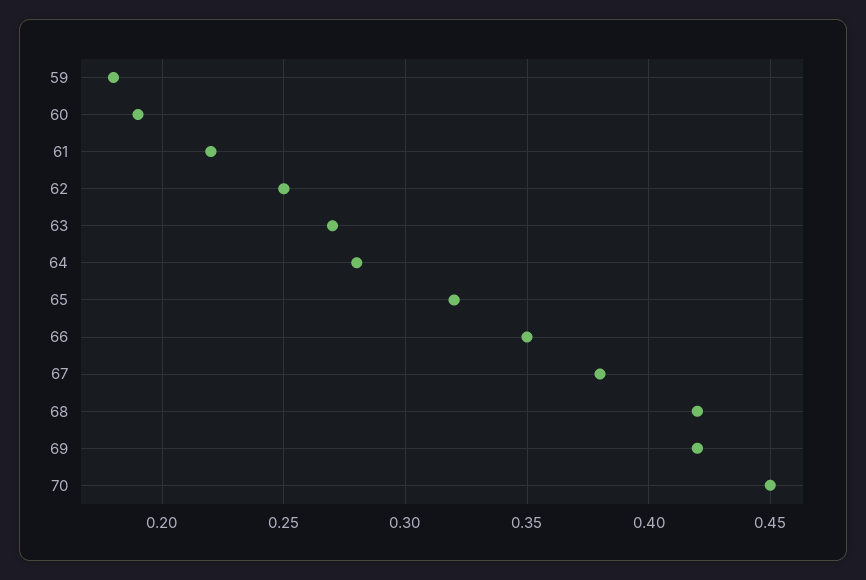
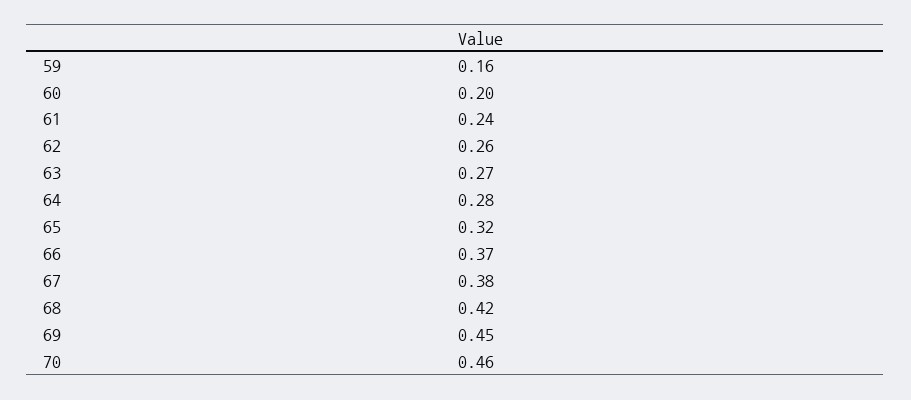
  {
-   "59": 0.18,
+   "59": 0.16,
-   "60": 0.19,
+   "60": 0.2,
-   "61": 0.22,
+   "61": 0.24,
-   "62": 0.25,
+   "62": 0.26,
    "63": 0.27,
    "64": 0.28,
    "65": 0.32,
-   "66": 0.35,
+   "66": 0.37,
    "67": 0.38,
    "68": 0.42,
-   "69": 0.42,
+   "69": 0.45,
-   "70": 0.45
+   "70": 0.46
  }

